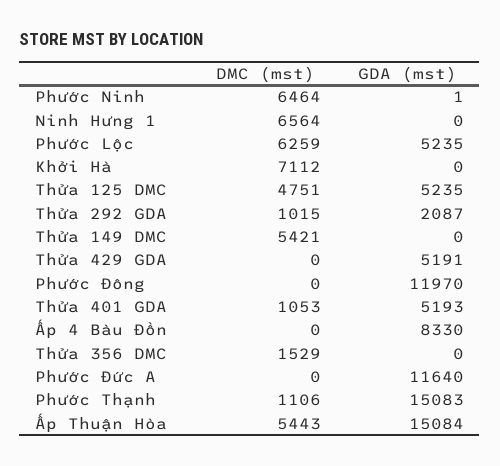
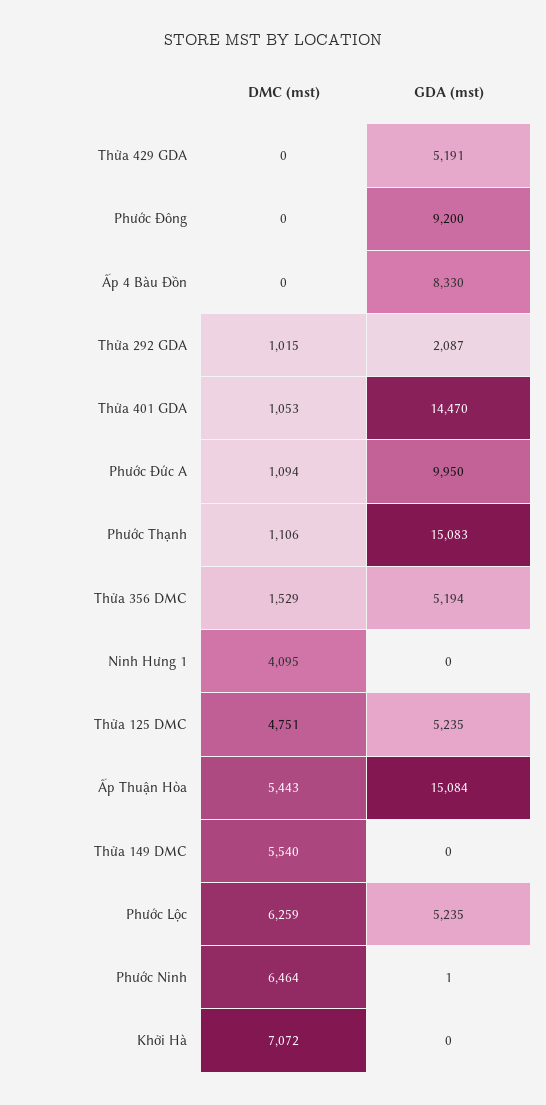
  {
    "DMC (mst)": {
      "Phước Ninh": 6464,
-     "Ninh Hưng 1": 6564,
+     "Ninh Hưng 1": 4095,
      "Phước Lộc": 6259,
-     "Khởi Hà": 7112,
+     "Khởi Hà": 7072,
      "Thửa 125 DMC": 4751,
      "Thửa 292 GDA": 1015,
-     "Thửa 149 DMC": 5421,
+     "Thửa 149 DMC": 5540,
      "Thửa 429 GDA": 0,
      "Phước Đông": 0,
      "Thửa 401 GDA": 1053,
      "Ấp 4 Bàu Đồn": 0,
      "Thửa 356 DMC": 1529,
-     "Phước Đức A": 0,
+     "Phước Đức A": 1094,
      "Phước Thạnh": 1106,
      "Ấp Thuận Hòa": 5443
    },
    "GDA (mst)": {
      "Phước Ninh": 1,
      "Ninh Hưng 1": 0,
      "Phước Lộc": 5235,
      "Khởi Hà": 0,
      "Thửa 125 DMC": 5235,
      "Thửa 292 GDA": 2087,
      "Thửa 149 DMC": 0,
      "Thửa 429 GDA": 5191,
-     "Phước Đông": 11970,
+     "Phước Đông": 9200,
-     "Thửa 401 GDA": 5193,
+     "Thửa 401 GDA": 14470,
      "Ấp 4 Bàu Đồn": 8330,
-     "Thửa 356 DMC": 0,
+     "Thửa 356 DMC": 5194,
-     "Phước Đức A": 11640,
+     "Phước Đức A": 9950,
      "Phước Thạnh": 15083,
      "Ấp Thuận Hòa": 15084
    }
  }

